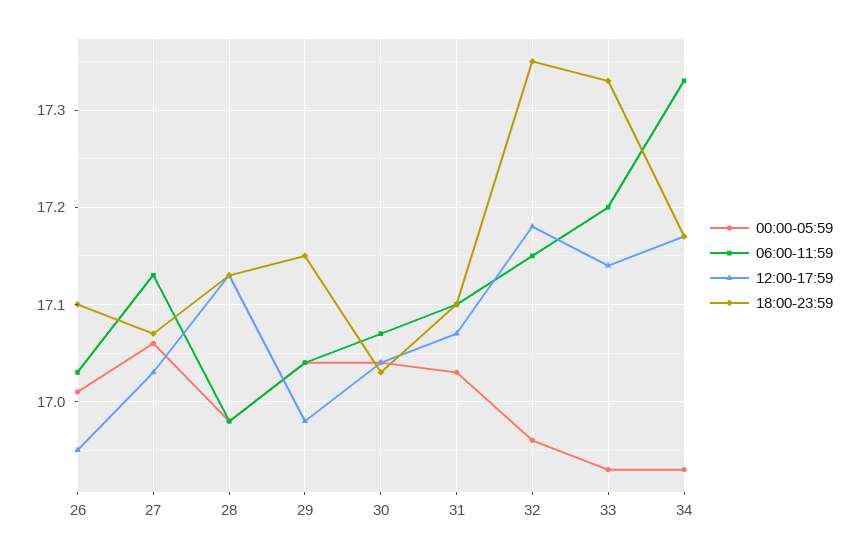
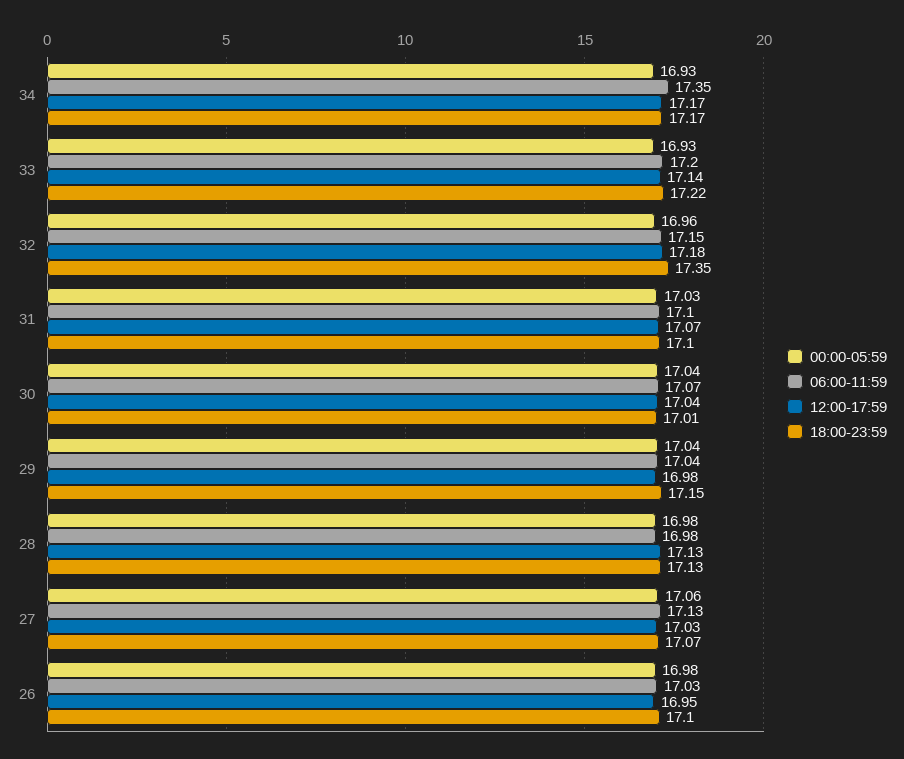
  {
    "00:00-05:59": {
-     "26": 17.01,
+     "26": 16.98,
      "27": 17.06,
      "28": 16.98,
      "29": 17.04,
      "30": 17.04,
      "31": 17.03,
      "32": 16.96,
      "33": 16.93,
      "34": 16.93
    },
    "06:00-11:59": {
      "26": 17.03,
      "27": 17.13,
      "28": 16.98,
      "29": 17.04,
      "30": 17.07,
      "31": 17.1,
      "32": 17.15,
      "33": 17.2,
-     "34": 17.33
+     "34": 17.35
    },
    "12:00-17:59": {
      "26": 16.95,
      "27": 17.03,
      "28": 17.13,
      "29": 16.98,
      "30": 17.04,
      "31": 17.07,
      "32": 17.18,
      "33": 17.14,
      "34": 17.17
    },
    "18:00-23:59": {
      "26": 17.1,
      "27": 17.07,
      "28": 17.13,
      "29": 17.15,
-     "30": 17.03,
+     "30": 17.01,
      "31": 17.1,
      "32": 17.35,
-     "33": 17.33,
+     "33": 17.22,
      "34": 17.17
    }
  }

